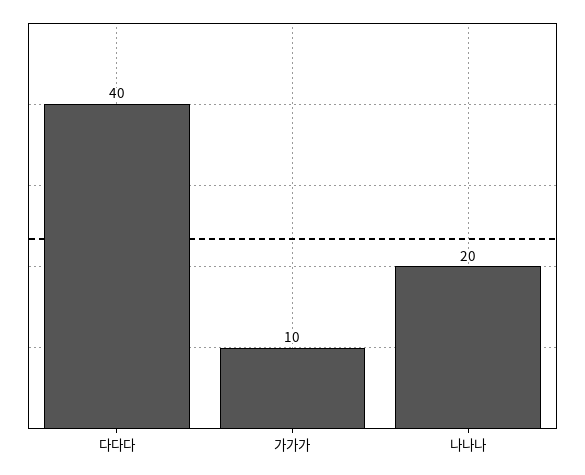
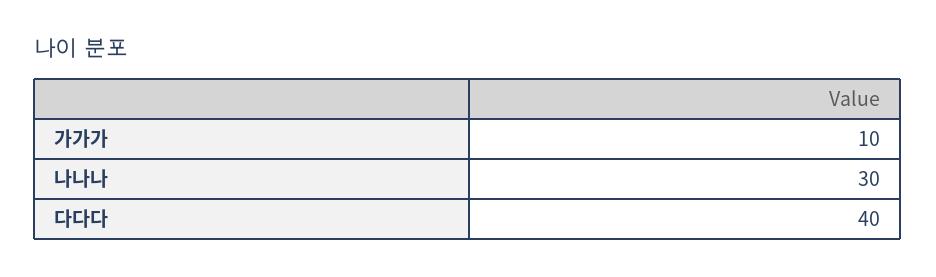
  {
    "다다다": 40,
    "가가가": 10,
-   "나나나": 20
+   "나나나": 30
  }

